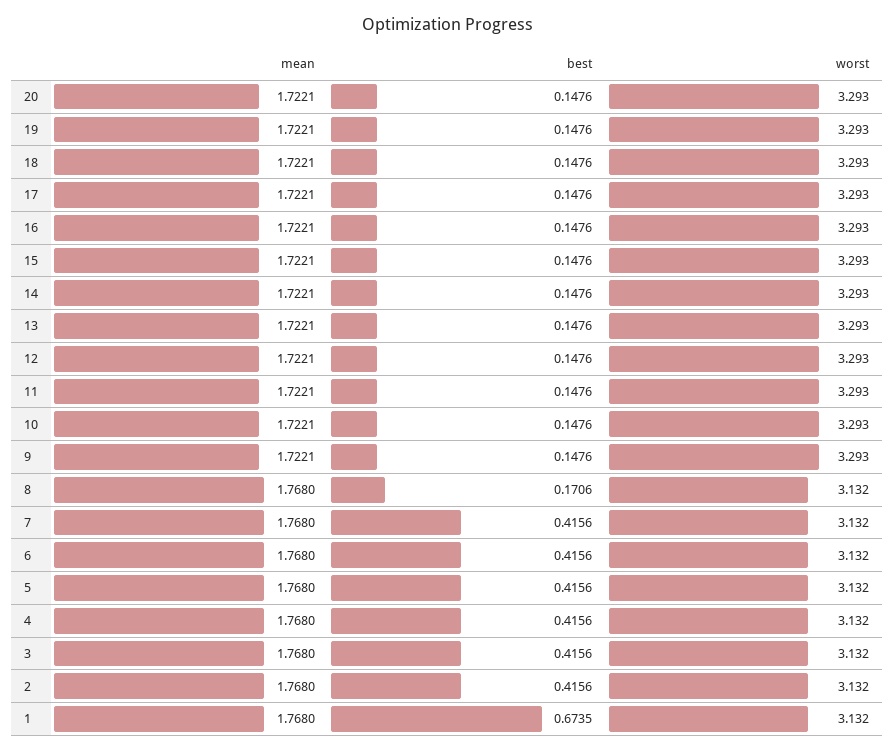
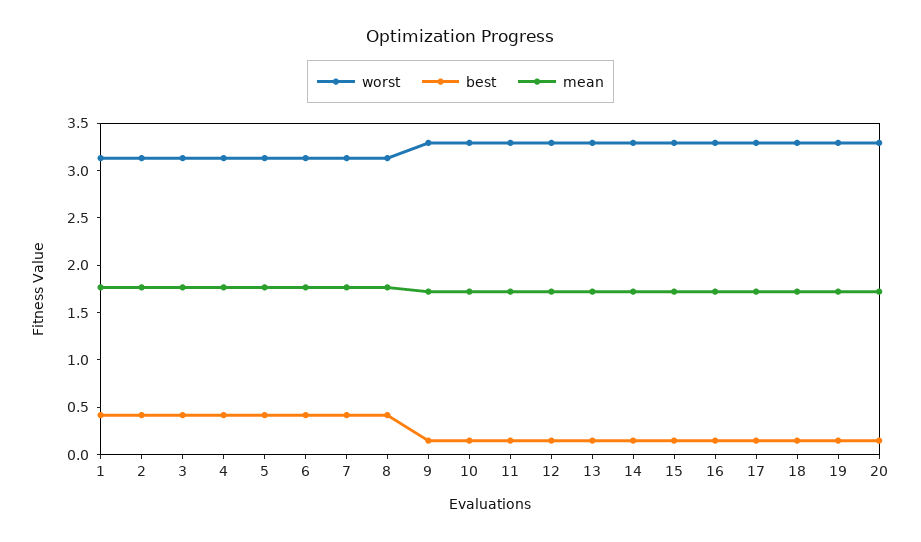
  {
    "mean": {
      "20": 1.7221,
      "19": 1.7221,
      "18": 1.7221,
      "17": 1.7221,
      "16": 1.7221,
      "15": 1.7221,
      "14": 1.7221,
      "13": 1.7221,
      "12": 1.7221,
      "11": 1.7221,
      "10": 1.7221,
      "9": 1.7221,
      "8": 1.768,
      "7": 1.768,
      "6": 1.768,
      "5": 1.768,
      "4": 1.768,
      "3": 1.768,
      "2": 1.768,
      "1": 1.768
    },
    "best": {
      "20": 0.1476,
      "19": 0.1476,
      "18": 0.1476,
      "17": 0.1476,
      "16": 0.1476,
      "15": 0.1476,
      "14": 0.1476,
      "13": 0.1476,
      "12": 0.1476,
      "11": 0.1476,
      "10": 0.1476,
      "9": 0.1476,
-     "8": 0.1706,
+     "8": 0.4,
      "7": 0.4156,
      "6": 0.4156,
      "5": 0.4156,
      "4": 0.4156,
      "3": 0.4156,
      "2": 0.4156,
-     "1": 0.6735
+     "1": 0.4
    },
    "worst": {
      "20": 3.293,
      "19": 3.293,
      "18": 3.293,
      "17": 3.293,
      "16": 3.293,
      "15": 3.293,
      "14": 3.293,
      "13": 3.293,
      "12": 3.293,
      "11": 3.293,
      "10": 3.293,
      "9": 3.293,
      "8": 3.132,
      "7": 3.132,
      "6": 3.132,
      "5": 3.132,
      "4": 3.132,
      "3": 3.132,
      "2": 3.132,
      "1": 3.132
    }
  }

